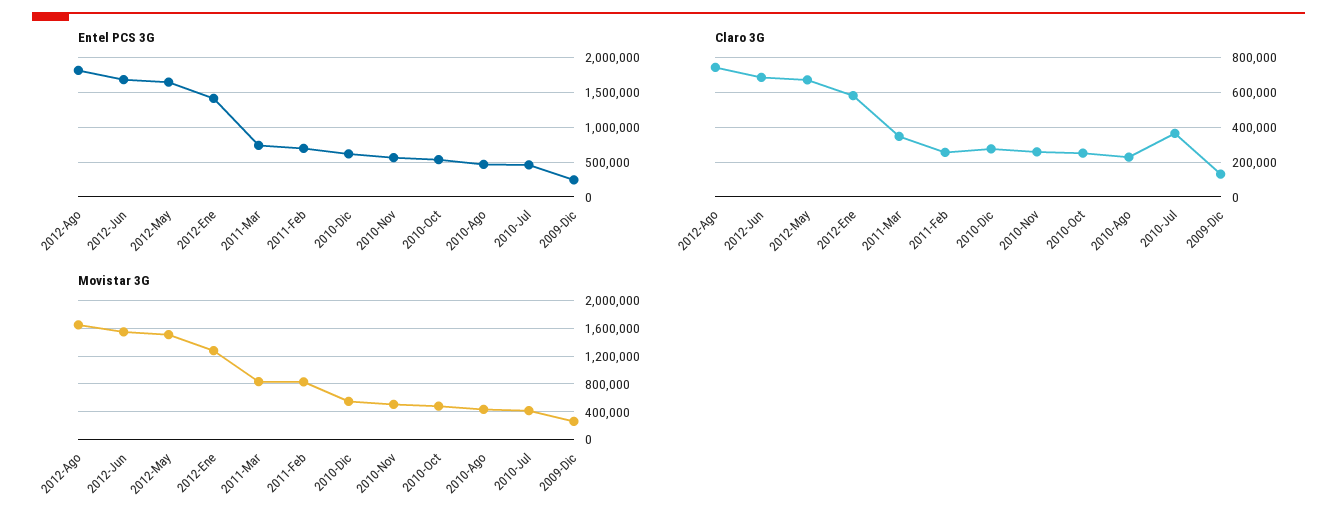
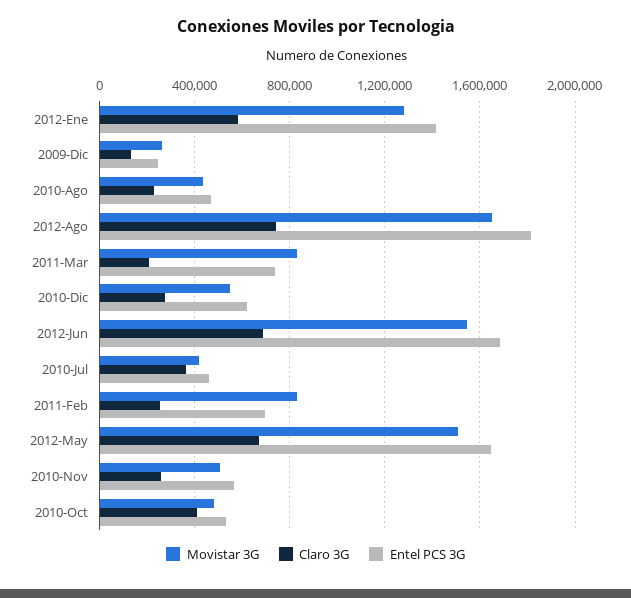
  {
    "Entel PCS 3G": {
      "2012-Ago": 1800000,
      "2012-Jun": 1700000,
      "2012-May": 1650000,
      "2012-Ene": 1400000,
      "2011-Mar": 750000,
      "2011-Feb": 700000,
      "2010-Dic": 600000,
      "2010-Nov": 550000,
      "2010-Oct": 550000,
      "2010-Ago": 450000,
      "2010-Jul": 450000,
      "2009-Dic": 250000
    },
    "Claro 3G": {
      "2012-Ago": 750000,
      "2012-Jun": 700000,
      "2012-May": 650000,
      "2012-Ene": 600000,
-     "2011-Mar": 350000,
+     "2011-Mar": 200000,
      "2011-Feb": 250000,
      "2010-Dic": 300000,
      "2010-Nov": 250000,
-     "2010-Oct": 250000,
+     "2010-Oct": 400000,
      "2010-Ago": 250000,
      "2010-Jul": 350000,
      "2009-Dic": 150000
    },
    "Movistar 3G": {
      "2012-Ago": 1650000,
      "2012-Jun": 1550000,
      "2012-May": 1500000,
      "2012-Ene": 1300000,
      "2011-Mar": 850000,
      "2011-Feb": 850000,
      "2010-Dic": 550000,
      "2010-Nov": 500000,
      "2010-Oct": 500000,
      "2010-Ago": 450000,
      "2010-Jul": 400000,
      "2009-Dic": 250000
    }
  }

